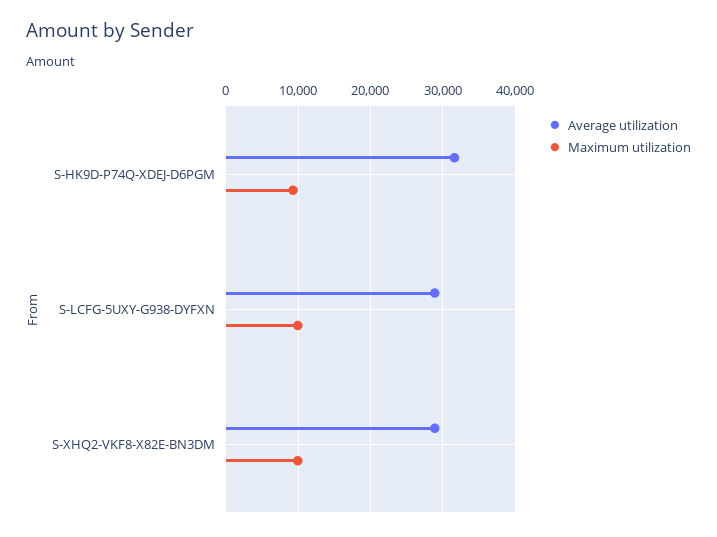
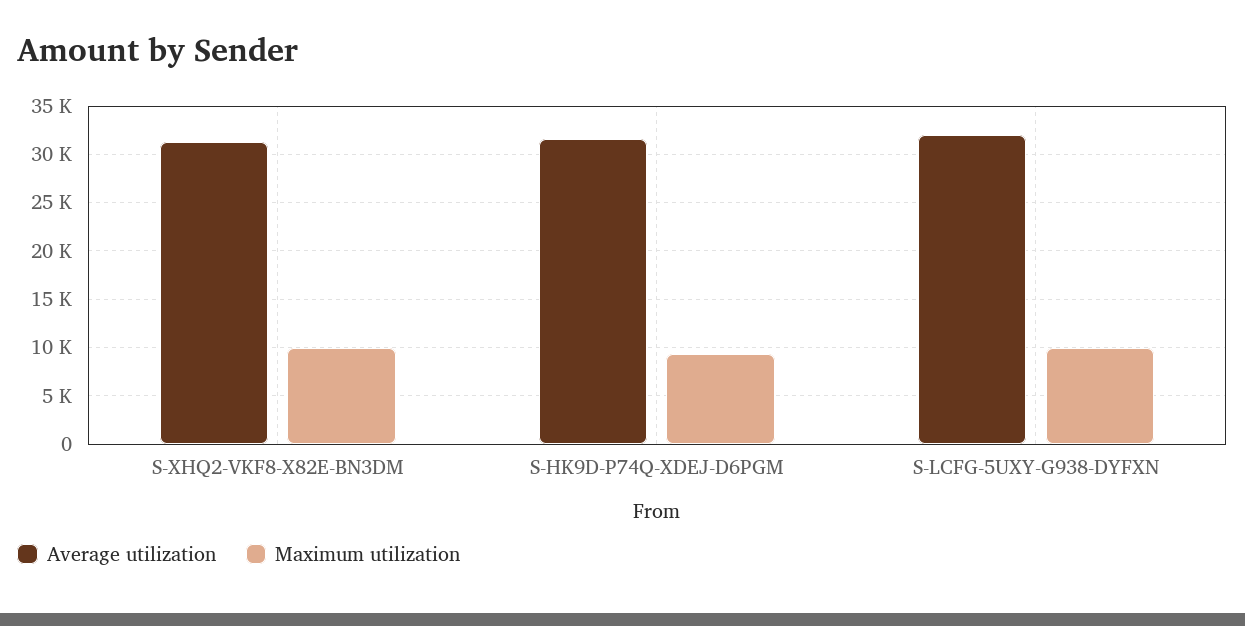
  {
    "Average utilization": {
      "S-HK9D-P74Q-XDEJ-D6PGM": 32000,
-     "S-LCFG-5UXY-G938-DYFXN": 29000,
+     "S-LCFG-5UXY-G938-DYFXN": 32000,
-     "S-XHQ2-VKF8-X82E-BN3DM": 29000
+     "S-XHQ2-VKF8-X82E-BN3DM": 31000
    },
    "Maximum utilization": {
      "S-HK9D-P74Q-XDEJ-D6PGM": 9000,
      "S-LCFG-5UXY-G938-DYFXN": 10000,
      "S-XHQ2-VKF8-X82E-BN3DM": 10000
    }
  }

